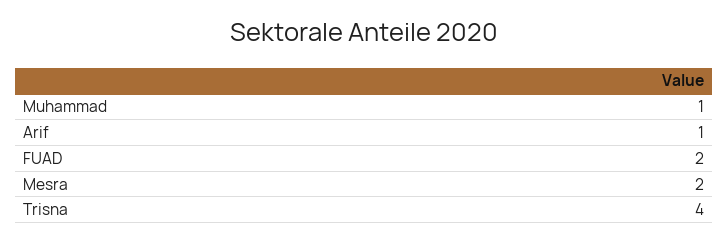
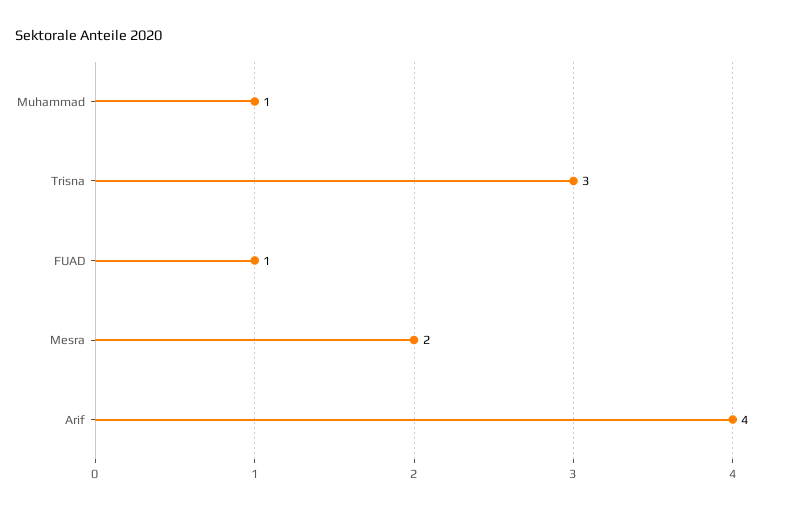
  {
    "Muhammad": 1,
-   "Arif": 1,
+   "Arif": 4,
-   "FUAD": 2,
+   "FUAD": 1,
    "Mesra": 2,
-   "Trisna": 4
+   "Trisna": 3
  }

